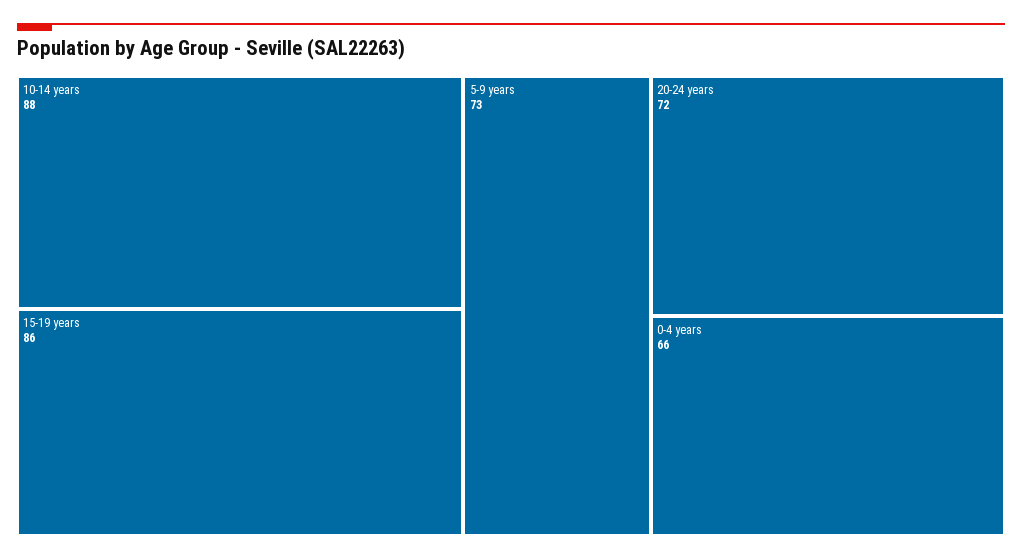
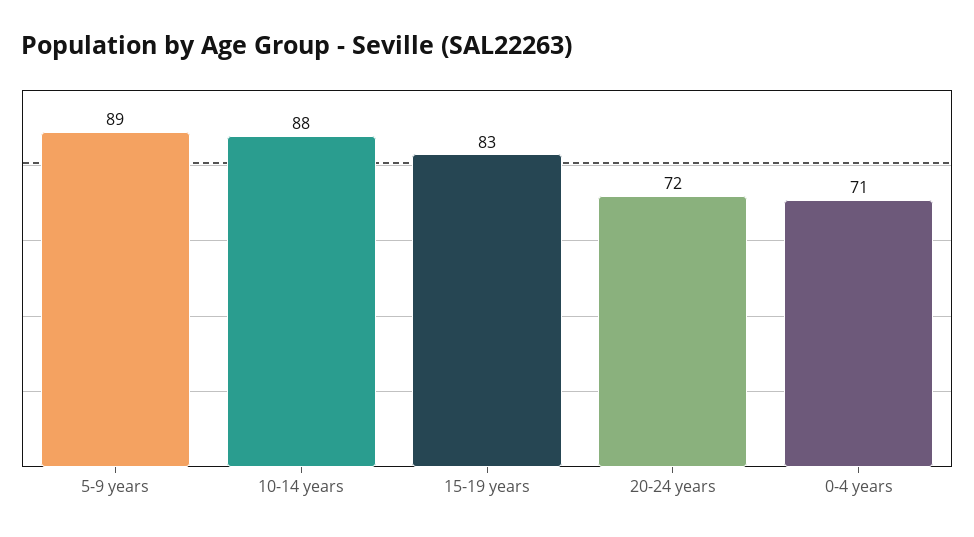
  {
    "10-14 years": 88,
-   "15-19 years": 86,
+   "15-19 years": 83,
-   "5-9 years": 73,
+   "5-9 years": 89,
    "20-24 years": 72,
-   "0-4 years": 66
+   "0-4 years": 71
  }

